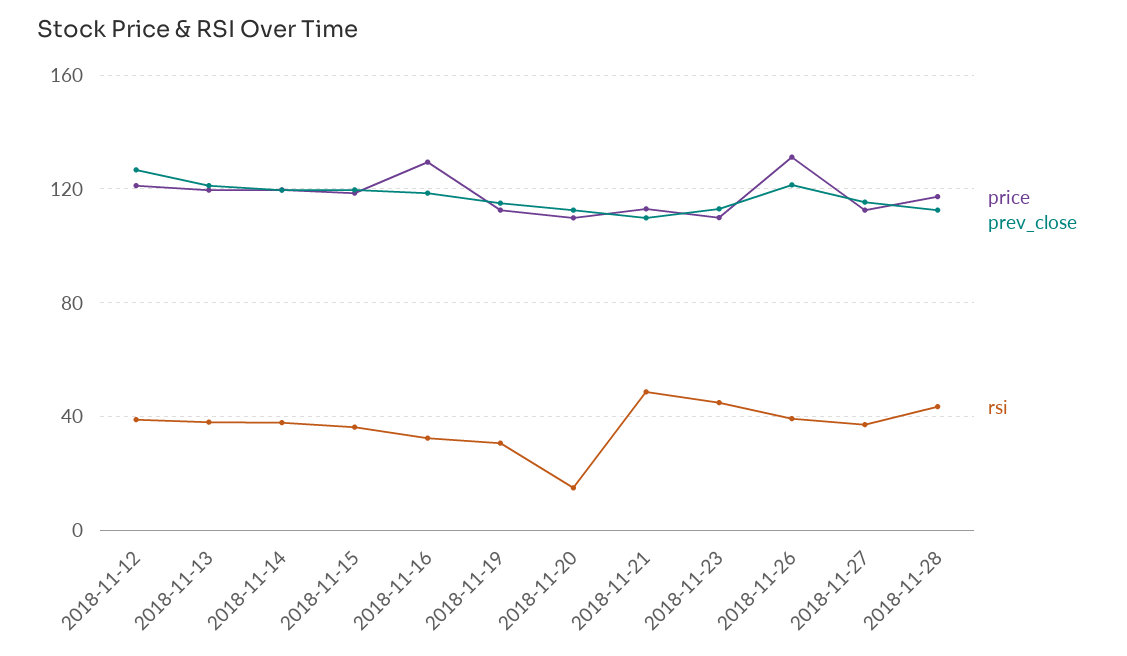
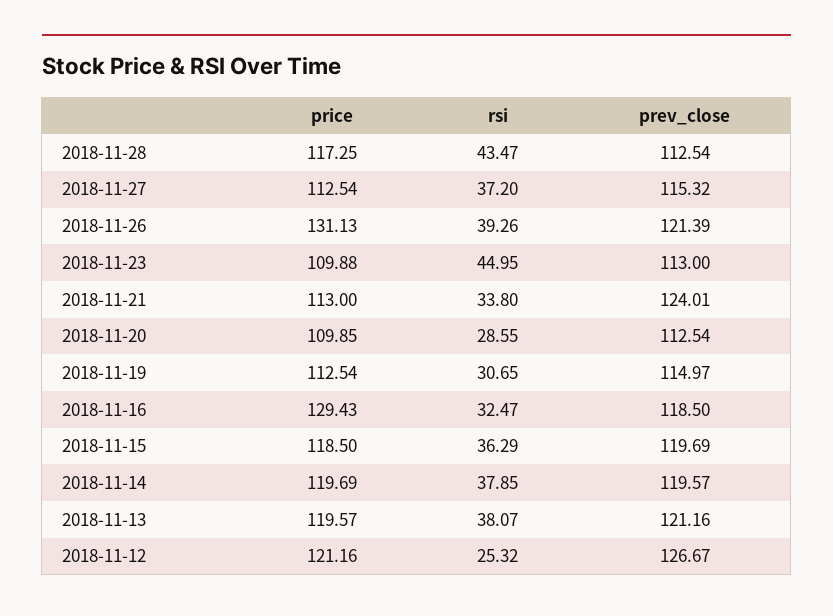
  {
    "price": {
      "2018-11-12": 121.16,
      "2018-11-13": 119.57,
      "2018-11-14": 119.69,
      "2018-11-15": 118.5,
      "2018-11-16": 129.43,
      "2018-11-19": 112.54,
      "2018-11-20": 109.85,
      "2018-11-21": 113,
      "2018-11-23": 109.88,
      "2018-11-26": 131.13,
      "2018-11-27": 112.54,
      "2018-11-28": 117.25
    },
    "prev_close": {
      "2018-11-12": 126.67,
      "2018-11-13": 121.16,
      "2018-11-14": 119.57,
      "2018-11-15": 119.69,
      "2018-11-16": 118.5,
      "2018-11-19": 114.97,
      "2018-11-20": 112.54,
-     "2018-11-21": 110,
+     "2018-11-21": 124.01,
      "2018-11-23": 113,
      "2018-11-26": 121.39,
      "2018-11-27": 115.32,
      "2018-11-28": 112.54
    },
    "rsi": {
-     "2018-11-12": 40,
+     "2018-11-12": 25.32,
      "2018-11-13": 38.07,
      "2018-11-14": 37.85,
      "2018-11-15": 36.29,
      "2018-11-16": 32.47,
      "2018-11-19": 30.65,
-     "2018-11-20": 15,
+     "2018-11-20": 28.55,
-     "2018-11-21": 50,
+     "2018-11-21": 33.8,
      "2018-11-23": 44.95,
      "2018-11-26": 39.26,
      "2018-11-27": 37.2,
      "2018-11-28": 43.47
    }
  }

